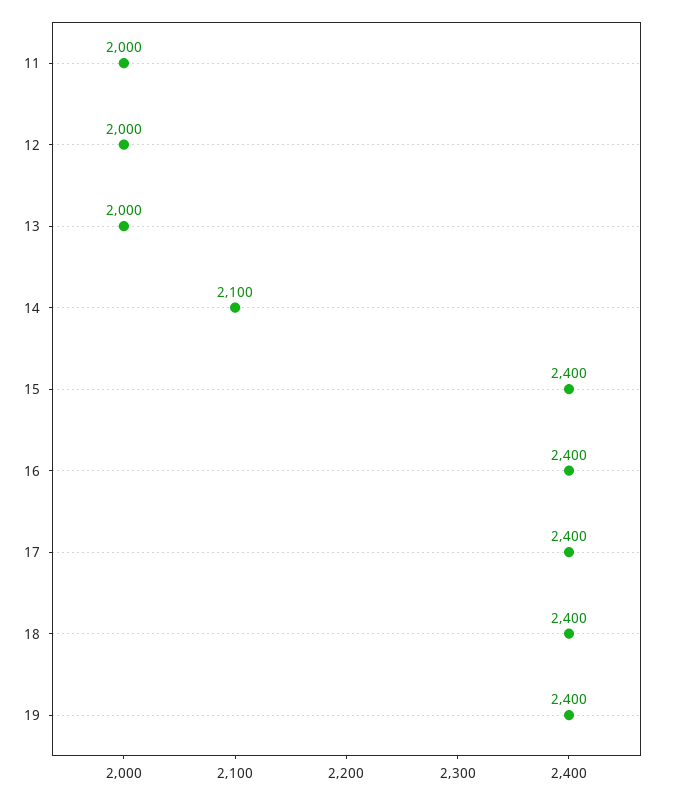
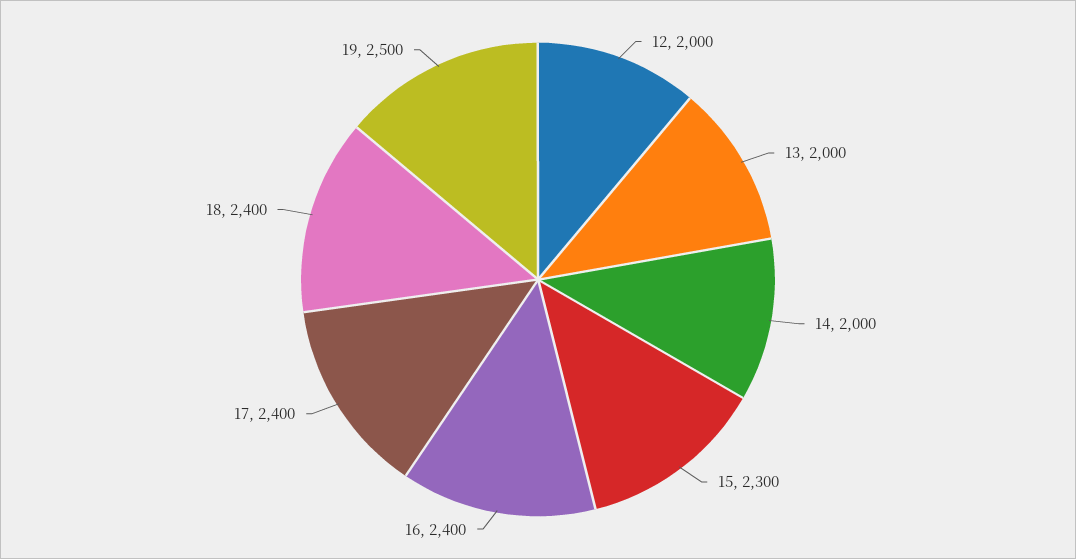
  {
-   "11": 2000,
    "12": 2000,
    "13": 2000,
-   "14": 2100,
+   "14": 2000,
-   "15": 2400,
+   "15": 2300,
    "16": 2400,
    "17": 2400,
    "18": 2400,
-   "19": 2400
+   "19": 2500
  }

